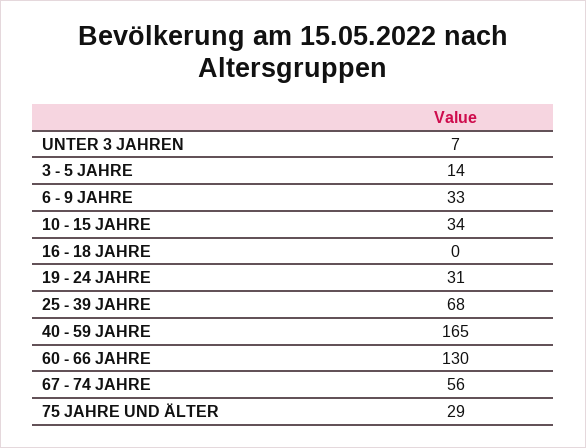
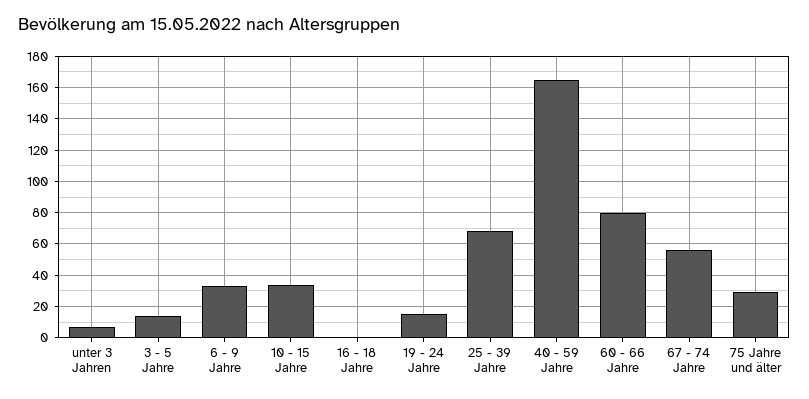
  {
    "UNTER 3 JAHREN": 7,
    "3 - 5 JAHRE": 14,
    "6 - 9 JAHRE": 33,
    "10 - 15 JAHRE": 34,
    "16 - 18 JAHRE": 0,
-   "19 - 24 JAHRE": 31,
+   "19 - 24 JAHRE": 15,
    "25 - 39 JAHRE": 68,
    "40 - 59 JAHRE": 165,
-   "60 - 66 JAHRE": 130,
+   "60 - 66 JAHRE": 80,
    "67 - 74 JAHRE": 56,
    "75 JAHRE UND ÄLTER": 29
  }

